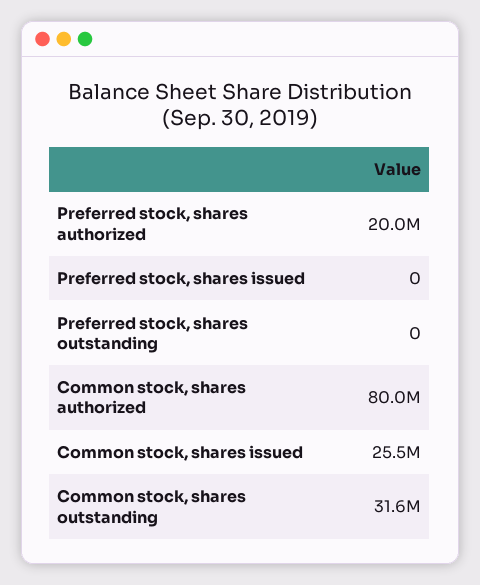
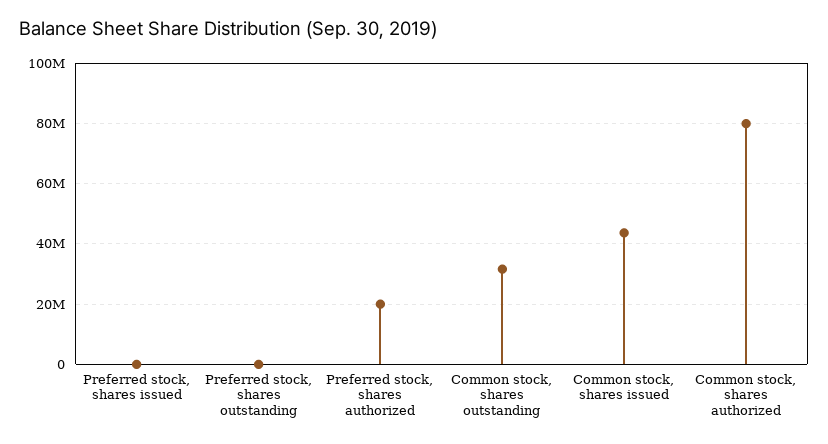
  {
    "Preferred stock, shares authorized": 20000000,
    "Preferred stock, shares issued": 0,
    "Preferred stock, shares outstanding": 0,
    "Common stock, shares authorized": 80000000,
-   "Common stock, shares issued": 25500000,
+   "Common stock, shares issued": 44000000,
    "Common stock, shares outstanding": 31600000
  }

